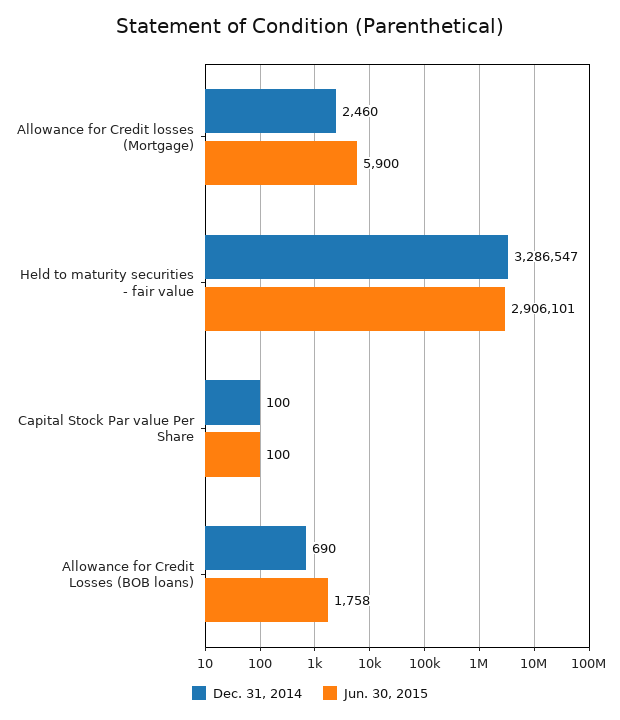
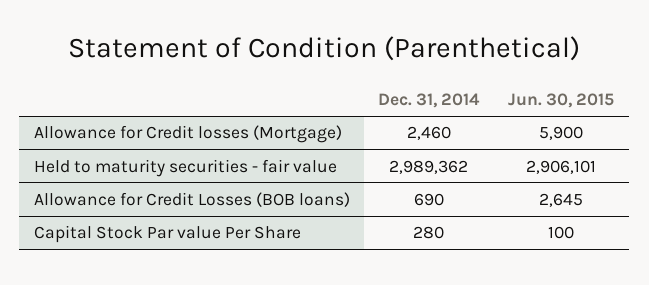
  {
    "Dec. 31, 2014": {
      "Allowance for Credit losses (Mortgage)": 2460,
-     "Held to maturity securities - fair value": 3286547,
+     "Held to maturity securities - fair value": 2989362,
-     "Capital Stock Par value Per Share": 100,
+     "Capital Stock Par value Per Share": 280,
      "Allowance for Credit Losses (BOB loans)": 690
    },
    "Jun. 30, 2015": {
      "Allowance for Credit losses (Mortgage)": 5900,
      "Held to maturity securities - fair value": 2906101,
      "Capital Stock Par value Per Share": 100,
-     "Allowance for Credit Losses (BOB loans)": 1758
+     "Allowance for Credit Losses (BOB loans)": 2645
    }
  }

